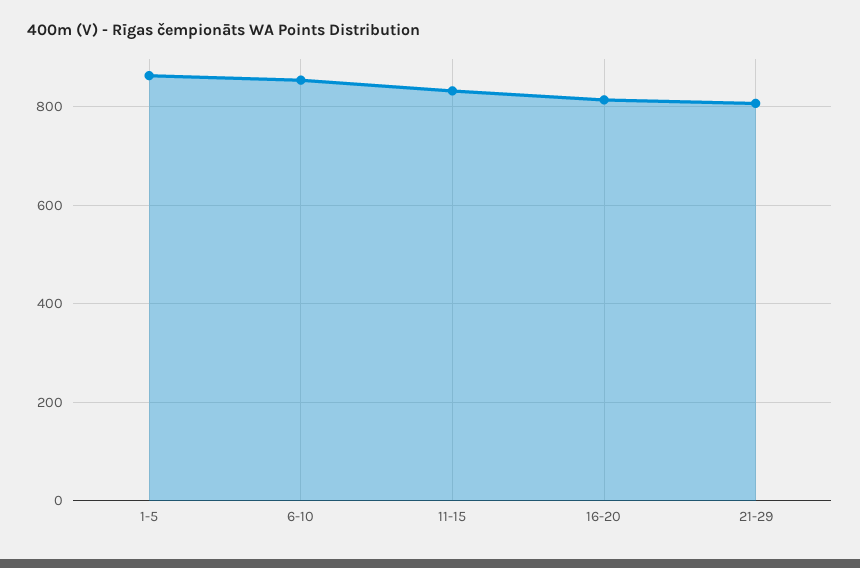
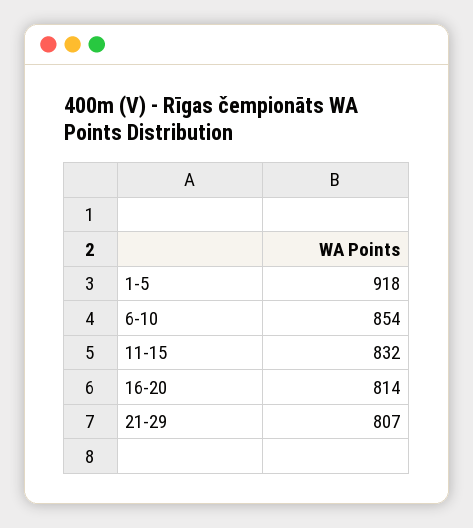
  {
-   "1-5": 860,
+   "1-5": 918,
    "6-10": 854,
    "11-15": 832,
    "16-20": 814,
    "21-29": 807
  }

